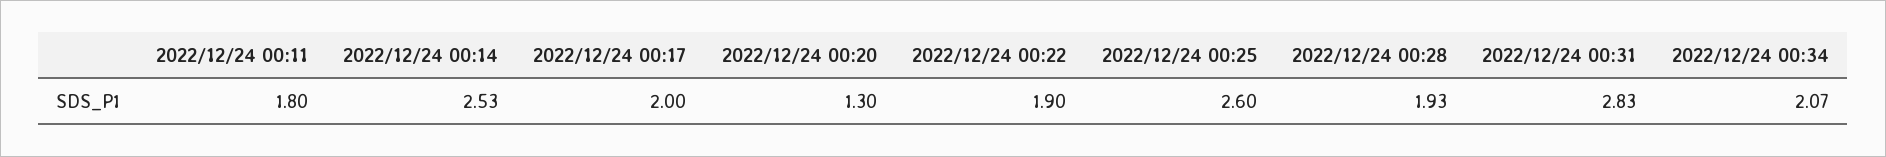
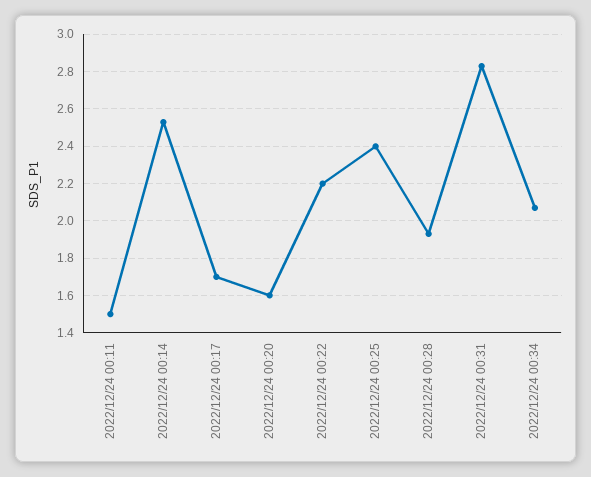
  {
-   "2022/12/24 00:11": 1.8,
+   "2022/12/24 00:11": 1.5,
    "2022/12/24 00:14": 2.53,
-   "2022/12/24 00:17": 2,
+   "2022/12/24 00:17": 1.7,
-   "2022/12/24 00:20": 1.3,
+   "2022/12/24 00:20": 1.6,
-   "2022/12/24 00:22": 1.9,
+   "2022/12/24 00:22": 2.2,
-   "2022/12/24 00:25": 2.6,
+   "2022/12/24 00:25": 2.4,
    "2022/12/24 00:28": 1.93,
    "2022/12/24 00:31": 2.83,
    "2022/12/24 00:34": 2.07
  }

